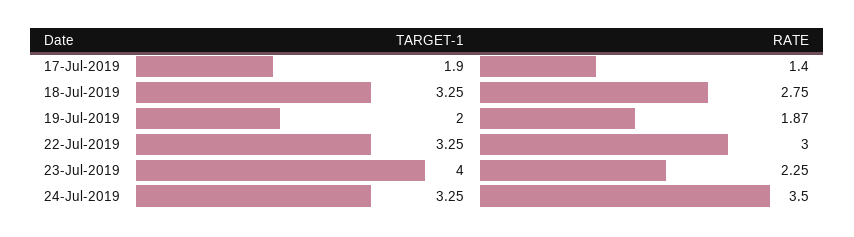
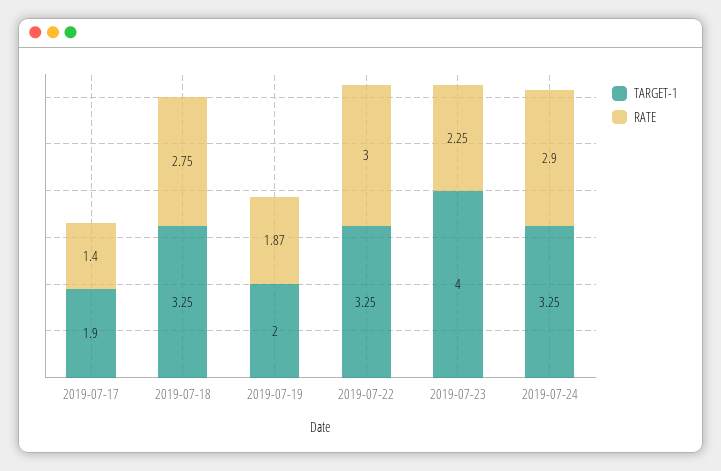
  {
    "TARGET-1": {
      "17-Jul-2019": 1.9,
      "18-Jul-2019": 3.25,
      "19-Jul-2019": 2,
      "22-Jul-2019": 3.25,
      "23-Jul-2019": 4,
      "24-Jul-2019": 3.25
    },
    "RATE": {
      "17-Jul-2019": 1.4,
      "18-Jul-2019": 2.75,
      "19-Jul-2019": 1.87,
      "22-Jul-2019": 3,
      "23-Jul-2019": 2.25,
-     "24-Jul-2019": 3.5
+     "24-Jul-2019": 2.9
    }
  }

